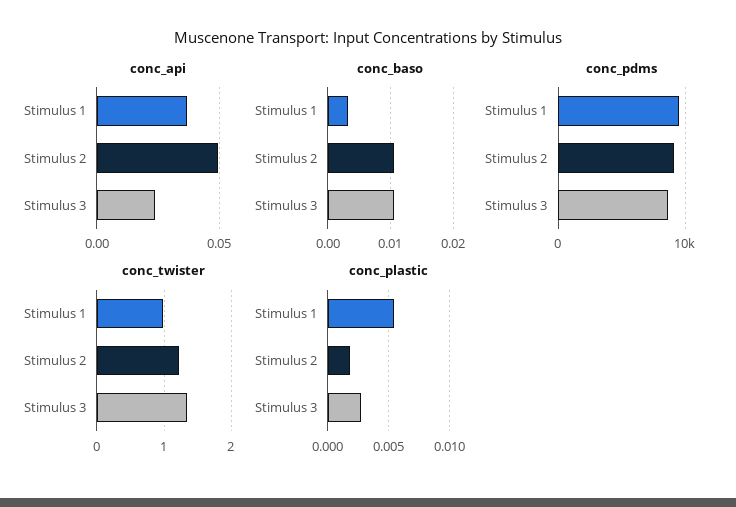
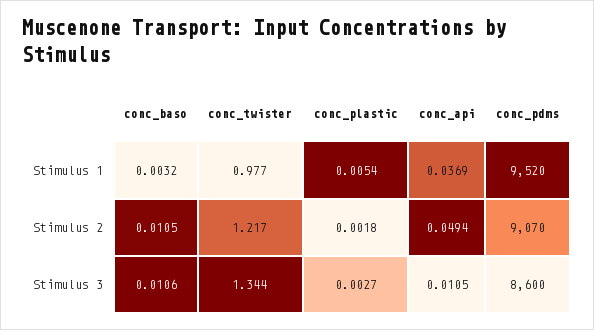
  {
    "conc_api": {
      "Stimulus 1": 0.0369,
      "Stimulus 2": 0.0494,
-     "Stimulus 3": 0.025
+     "Stimulus 3": 0.0105
    },
    "conc_baso": {
      "Stimulus 1": 0.0032,
      "Stimulus 2": 0.0105,
      "Stimulus 3": 0.0106
    },
    "conc_pdms": {
      "Stimulus 1": 9520,
      "Stimulus 2": 9070,
      "Stimulus 3": 8600
    },
    "conc_twister": {
      "Stimulus 1": 0.977,
      "Stimulus 2": 1.217,
      "Stimulus 3": 1.344
    },
    "conc_plastic": {
      "Stimulus 1": 0.0054,
      "Stimulus 2": 0.0018,
      "Stimulus 3": 0.0027
    }
  }

